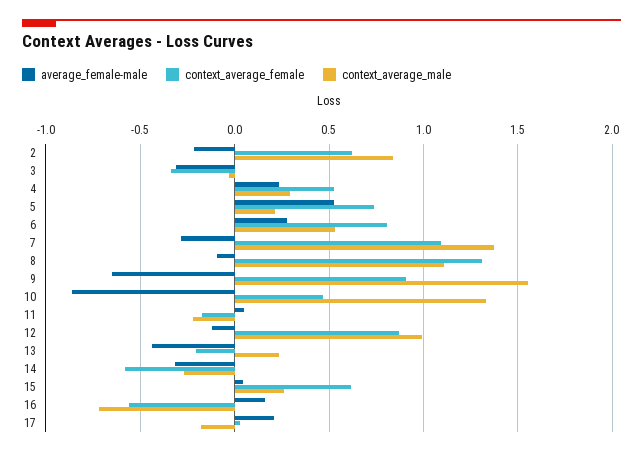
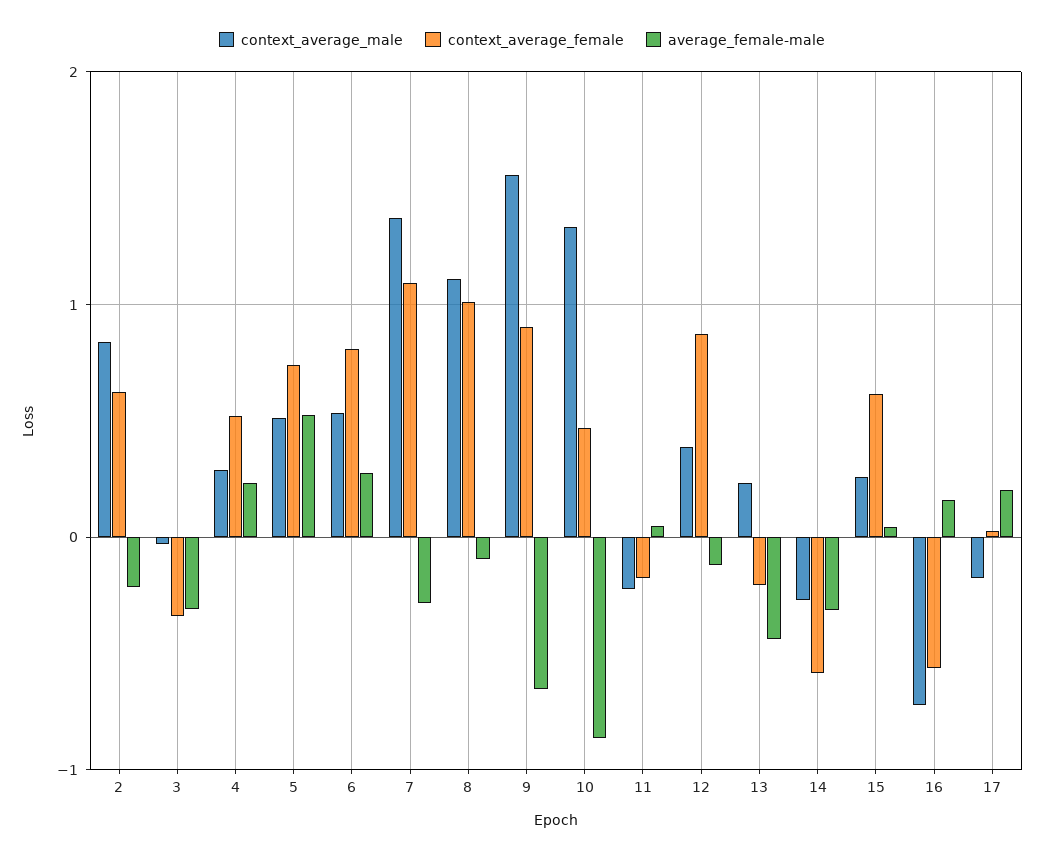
  {
    "average_female-male": {
      "2": -0.2,
      "3": -0.3,
      "4": 0.25,
      "5": 0.55,
      "6": 0.25,
      "7": -0.3,
      "8": -0.1,
      "9": -0.65,
      "10": -0.85,
      "11": 0.05,
      "12": -0.1,
      "13": -0.45,
      "14": -0.3,
      "15": 0.05,
      "16": 0.15,
      "17": 0.2
    },
    "context_average_female": {
      "2": 0.6,
      "3": -0.35,
      "4": 0.5,
      "5": 0.75,
      "6": 0.8,
      "7": 1.1,
-     "8": 1.3,
+     "8": 1,
      "9": 0.9,
      "10": 0.45,
      "11": -0.15,
      "12": 0.85,
      "13": -0.2,
      "14": -0.6,
      "15": 0.6,
      "16": -0.55,
      "17": 0.05
    },
    "context_average_male": {
      "2": 0.85,
      "3": -0.05,
      "4": 0.3,
-     "5": 0.2,
+     "5": 0.5,
      "6": 0.55,
      "7": 1.35,
      "8": 1.1,
      "9": 1.55,
      "10": 1.35,
      "11": -0.2,
-     "12": 1,
+     "12": 0.4,
      "13": 0.25,
      "14": -0.25,
      "15": 0.25,
      "16": -0.7,
      "17": -0.2
    }
  }

